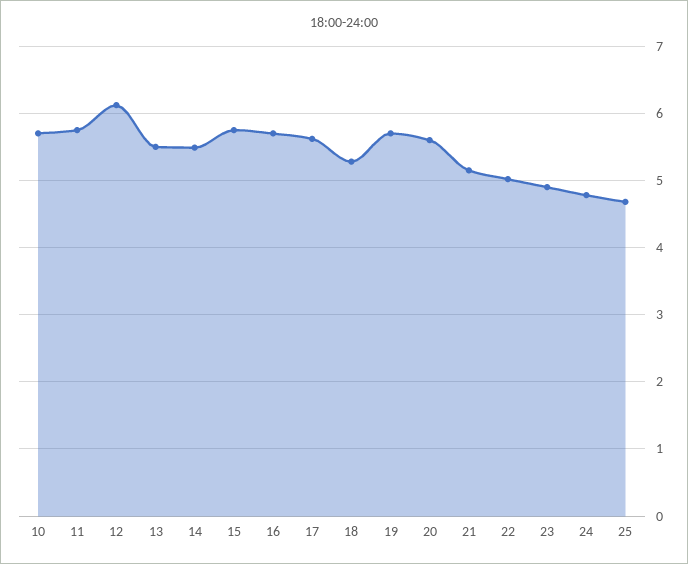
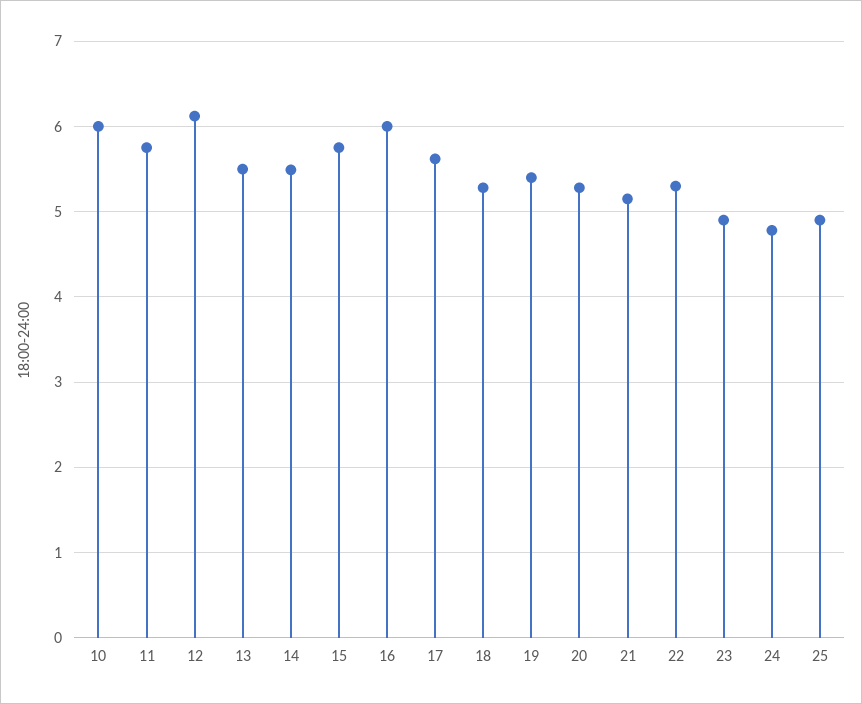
  {
-   "10": 5.7,
+   "10": 6,
    "11": 5.8,
    "12": 6.1,
    "13": 5.5,
    "14": 5.5,
    "15": 5.8,
-   "16": 5.7,
+   "16": 6,
    "17": 5.6,
    "18": 5.3,
-   "19": 5.7,
+   "19": 5.4,
-   "20": 5.6,
+   "20": 5.3,
    "21": 5.2,
-   "22": 5,
+   "22": 5.3,
    "23": 4.9,
    "24": 4.8,
-   "25": 4.7
+   "25": 4.9
  }

